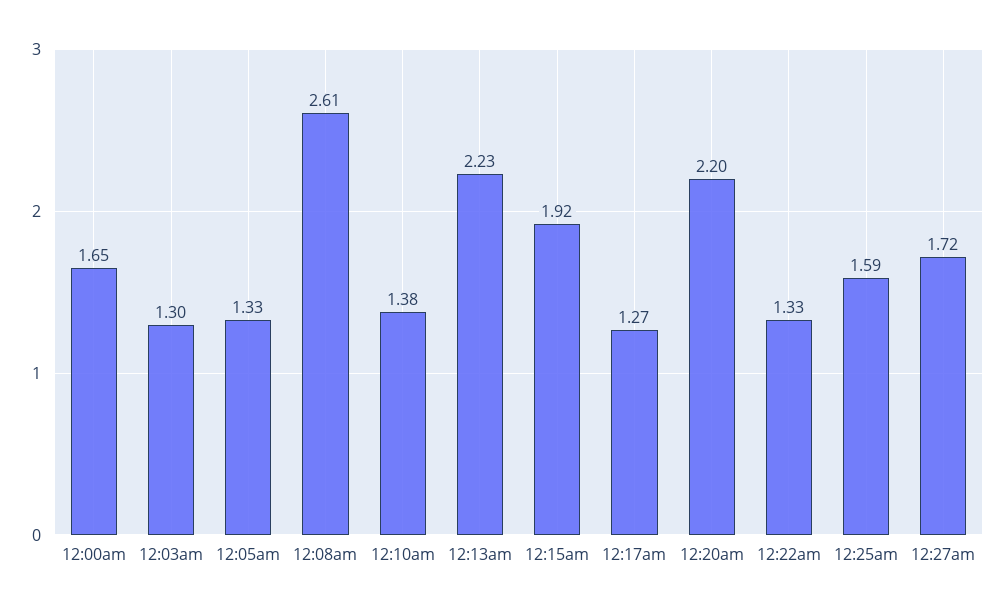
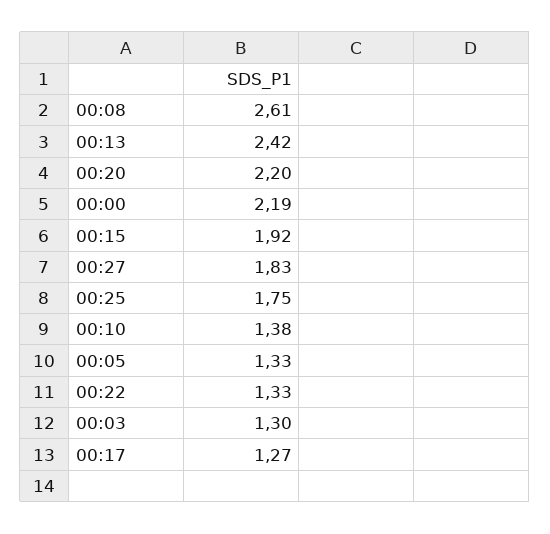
  {
-   "12:00am": 1.65,
+   "12:00am": 2.19,
    "12:03am": 1.3,
    "12:05am": 1.33,
    "12:08am": 2.61,
    "12:10am": 1.38,
-   "12:13am": 2.23,
+   "12:13am": 2.42,
    "12:15am": 1.92,
    "12:17am": 1.27,
    "12:20am": 2.2,
    "12:22am": 1.33,
-   "12:25am": 1.59,
+   "12:25am": 1.75,
-   "12:27am": 1.72
+   "12:27am": 1.83
  }

